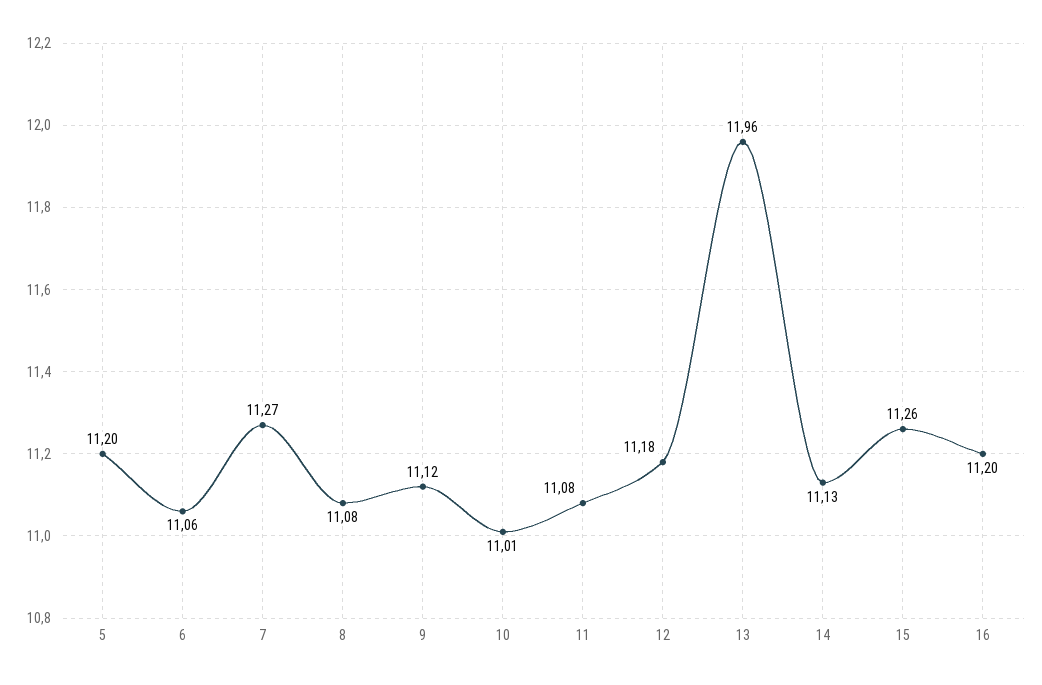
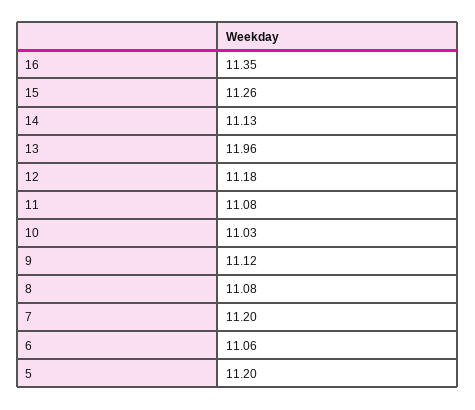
  {
    "5": 11.2,
    "6": 11.06,
-   "7": 11.27,
+   "7": 11.2,
    "8": 11.08,
    "9": 11.12,
-   "10": 11.01,
+   "10": 11.03,
    "11": 11.08,
    "12": 11.18,
    "13": 11.96,
    "14": 11.13,
    "15": 11.26,
-   "16": 11.2
+   "16": 11.35
  }

